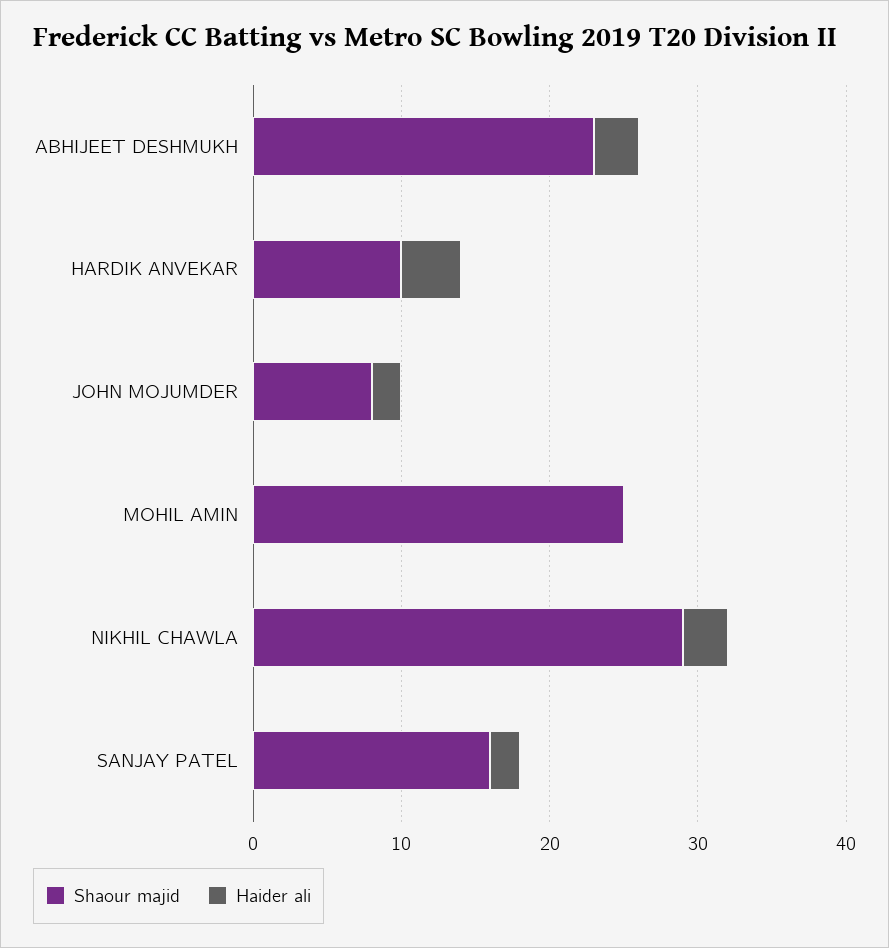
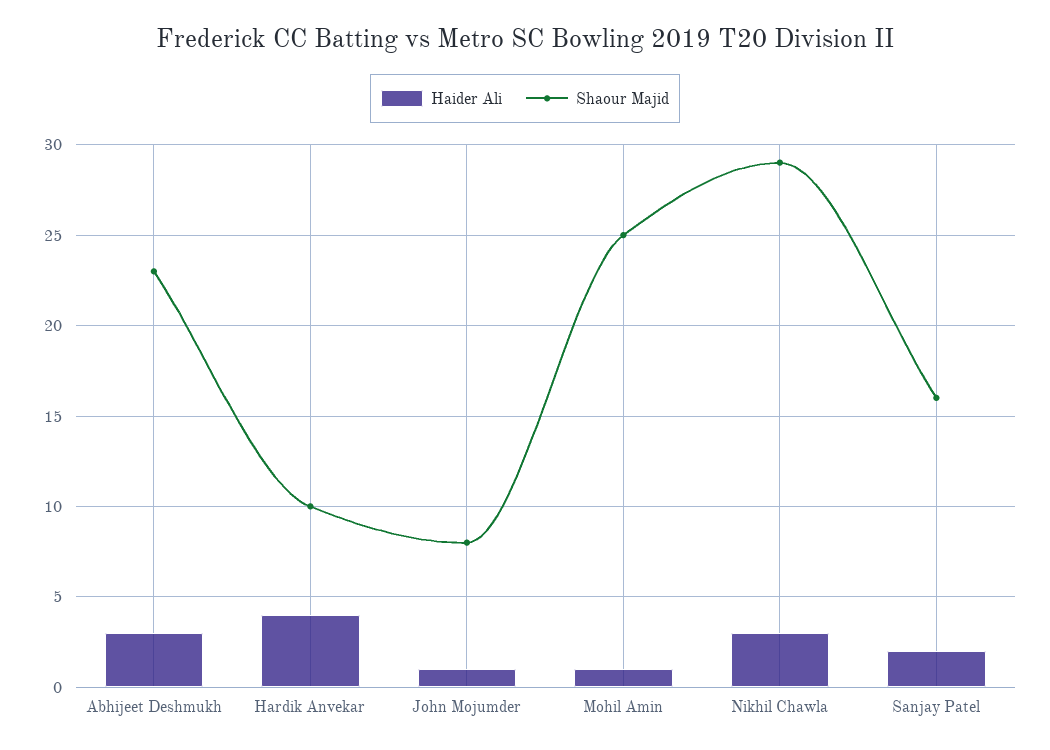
  {
    "Shaour majid": {
      "ABHIJEET DESHMUKH": 23,
      "HARDIK ANVEKAR": 10,
      "JOHN MOJUMDER": 8,
      "MOHIL AMIN": 25,
      "NIKHIL CHAWLA": 29,
      "SANJAY PATEL": 16
    },
    "Haider ali": {
      "ABHIJEET DESHMUKH": 3,
      "HARDIK ANVEKAR": 4,
-     "JOHN MOJUMDER": 2,
+     "JOHN MOJUMDER": 1,
-     "MOHIL AMIN": 0,
+     "MOHIL AMIN": 1,
      "NIKHIL CHAWLA": 3,
      "SANJAY PATEL": 2
    }
  }

